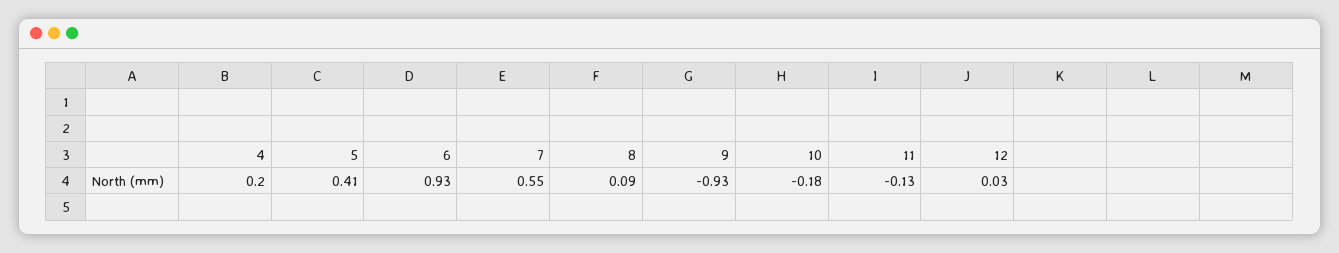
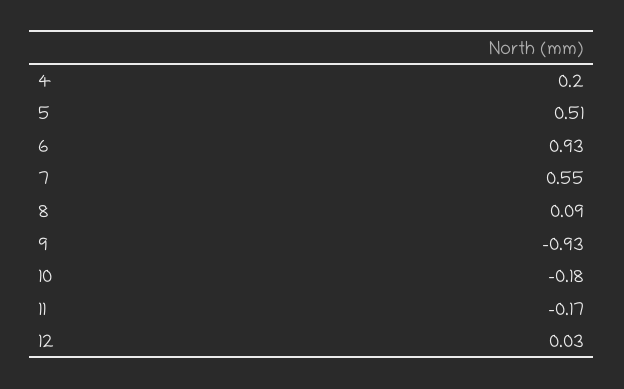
  {
    "4": 0.2,
-   "5": 0.41,
+   "5": 0.51,
    "6": 0.93,
    "7": 0.55,
    "8": 0.09,
    "9": -0.93,
    "10": -0.18,
-   "11": -0.13,
+   "11": -0.17,
    "12": 0.03
  }

